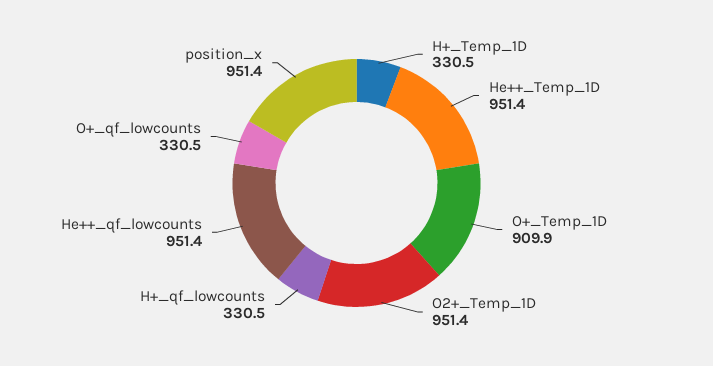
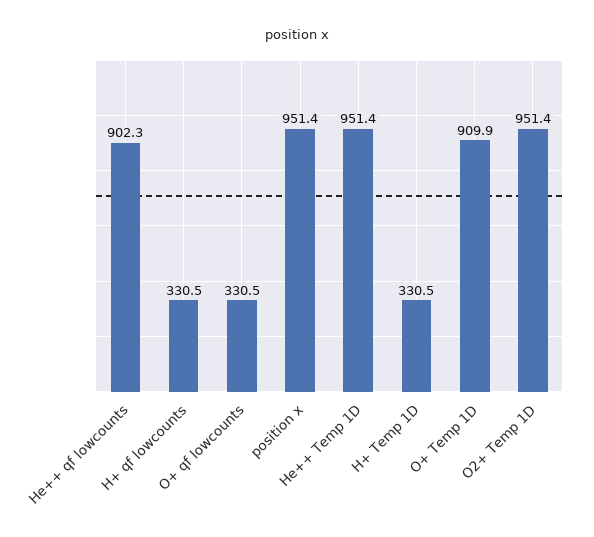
  {
    "H+_Temp_1D": 330.5,
    "He++_Temp_1D": 951.4,
    "O+_Temp_1D": 909.9,
    "O2+_Temp_1D": 951.4,
    "H+_qf_lowcounts": 330.5,
-   "He++_qf_lowcounts": 951.4,
+   "He++_qf_lowcounts": 902.3,
    "O+_qf_lowcounts": 330.5,
    "position_x": 951.4
  }

